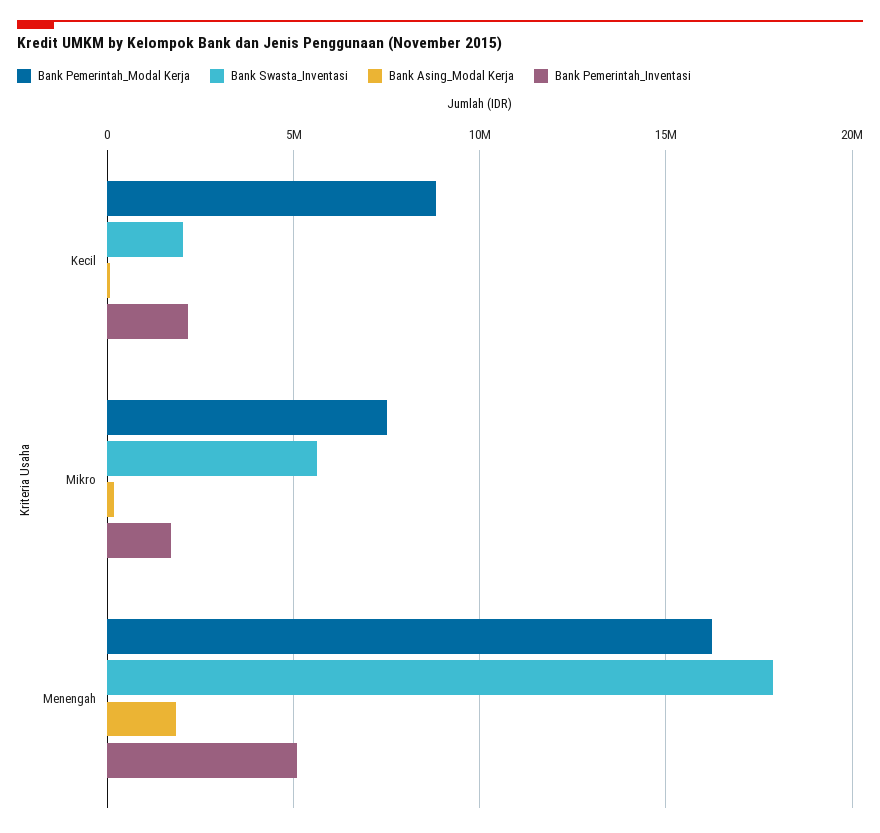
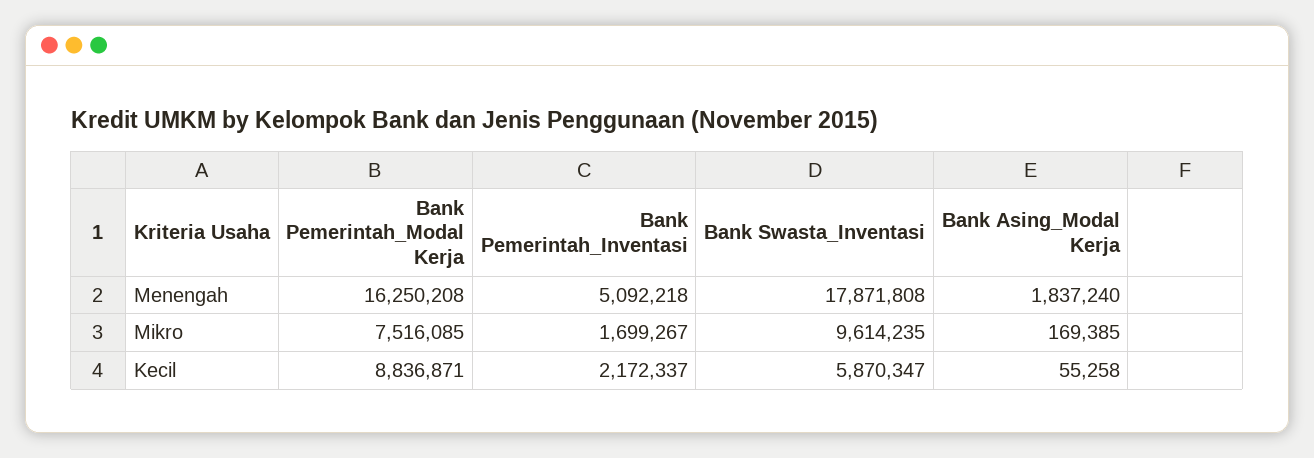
  {
    "Bank Pemerintah_Modal Kerja": {
      "Kecil": 8836871,
      "Mikro": 7516085,
      "Menengah": 16250208
    },
    "Bank Swasta_Inventasi": {
-     "Kecil": 2000000,
+     "Kecil": 5870347,
-     "Mikro": 5500000,
+     "Mikro": 9614235,
      "Menengah": 17871808
    },
    "Bank Asing_Modal Kerja": {
      "Kecil": 55258,
      "Mikro": 169385,
      "Menengah": 1837240
    },
    "Bank Pemerintah_Inventasi": {
      "Kecil": 2172337,
      "Mikro": 1699267,
      "Menengah": 5092218
    }
  }

